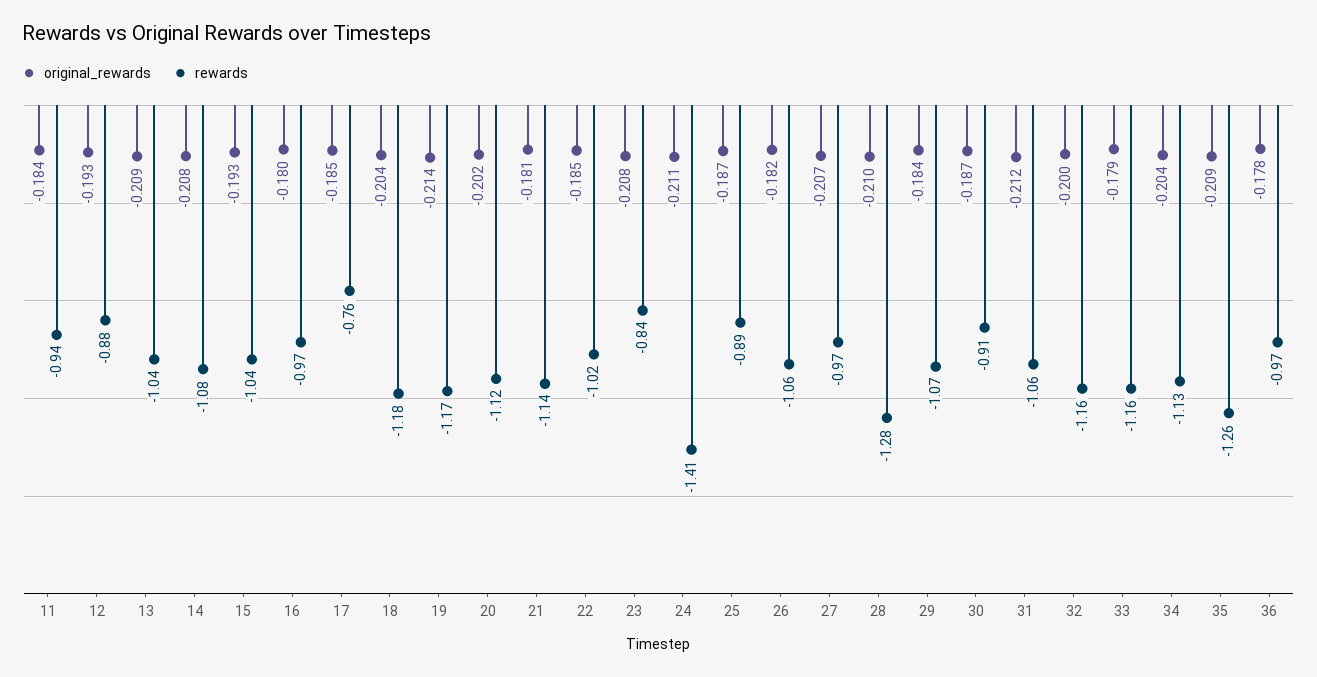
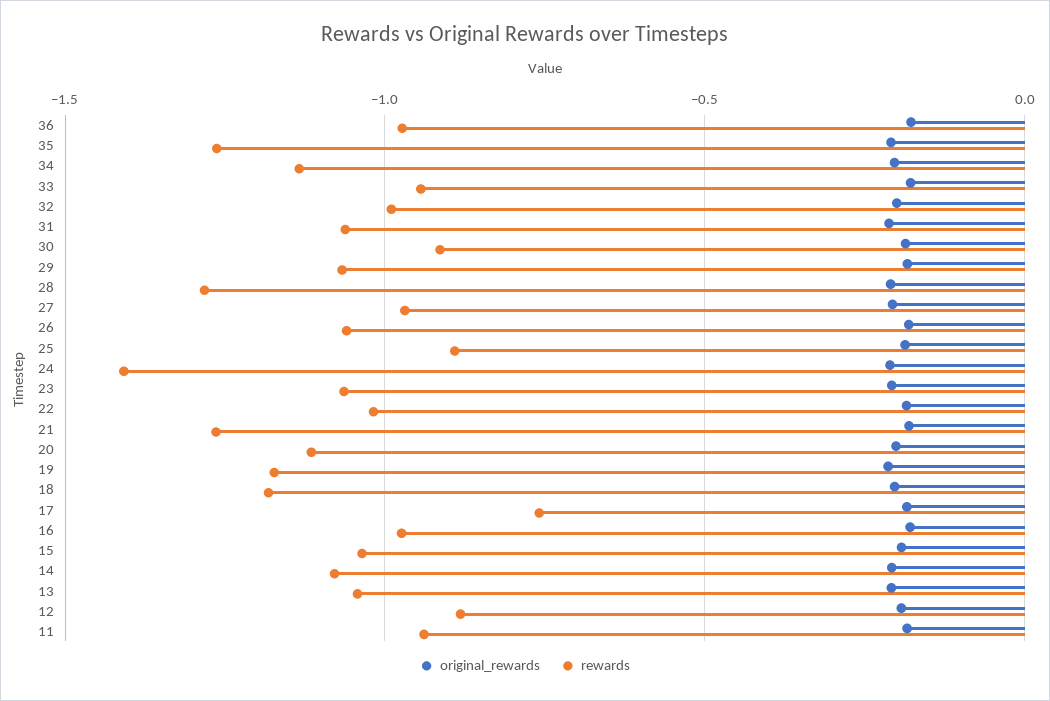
  {
    "original_rewards": {
      "11": -0.184,
      "12": -0.193,
      "13": -0.209,
      "14": -0.208,
      "15": -0.193,
      "16": -0.18,
      "17": -0.185,
      "18": -0.204,
      "19": -0.214,
      "20": -0.202,
      "21": -0.181,
      "22": -0.185,
      "23": -0.208,
      "24": -0.211,
      "25": -0.187,
      "26": -0.182,
      "27": -0.207,
      "28": -0.21,
      "29": -0.184,
      "30": -0.187,
      "31": -0.212,
      "32": -0.2,
      "33": -0.179,
      "34": -0.204,
      "35": -0.209,
      "36": -0.178
    },
    "rewards": {
      "11": -0.94,
      "12": -0.88,
      "13": -1.04,
      "14": -1.08,
      "15": -1.04,
      "16": -0.97,
      "17": -0.76,
      "18": -1.18,
      "19": -1.17,
      "20": -1.12,
-     "21": -1.14,
+     "21": -1.25,
      "22": -1.02,
-     "23": -0.84,
+     "23": -1.05,
      "24": -1.41,
      "25": -0.89,
      "26": -1.06,
      "27": -0.97,
      "28": -1.28,
      "29": -1.07,
      "30": -0.91,
      "31": -1.06,
-     "32": -1.16,
+     "32": -1,
-     "33": -1.16,
+     "33": -0.95,
      "34": -1.13,
      "35": -1.26,
      "36": -0.97
    }
  }

